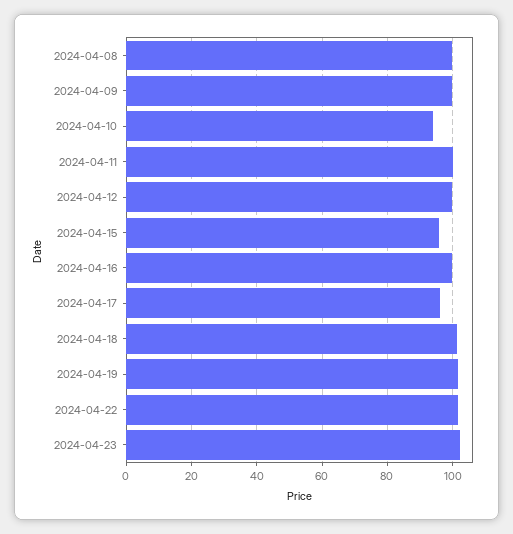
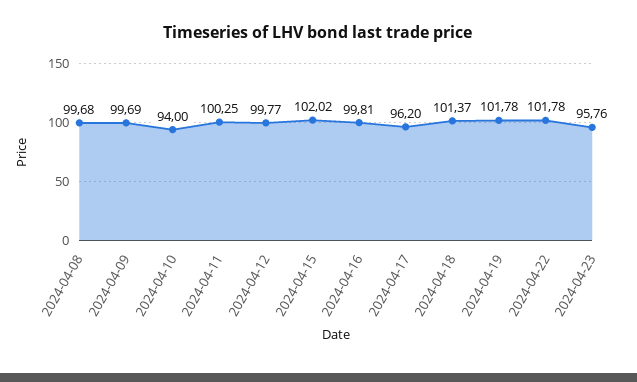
  {
    "2024-04-08": 99.68,
    "2024-04-09": 99.69,
    "2024-04-10": 94,
    "2024-04-11": 100.25,
    "2024-04-12": 99.77,
-   "2024-04-15": 96,
+   "2024-04-15": 102.02,
    "2024-04-16": 99.81,
    "2024-04-17": 96.2,
    "2024-04-18": 101.37,
    "2024-04-19": 101.78,
    "2024-04-22": 101.78,
-   "2024-04-23": 102
+   "2024-04-23": 95.76
  }

